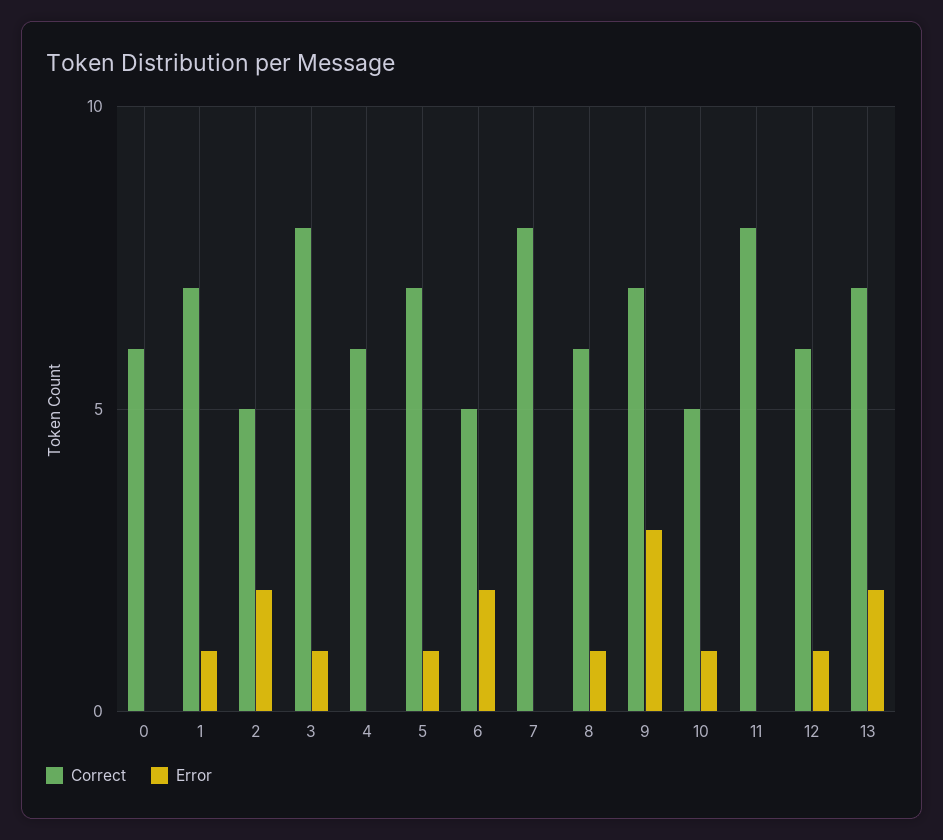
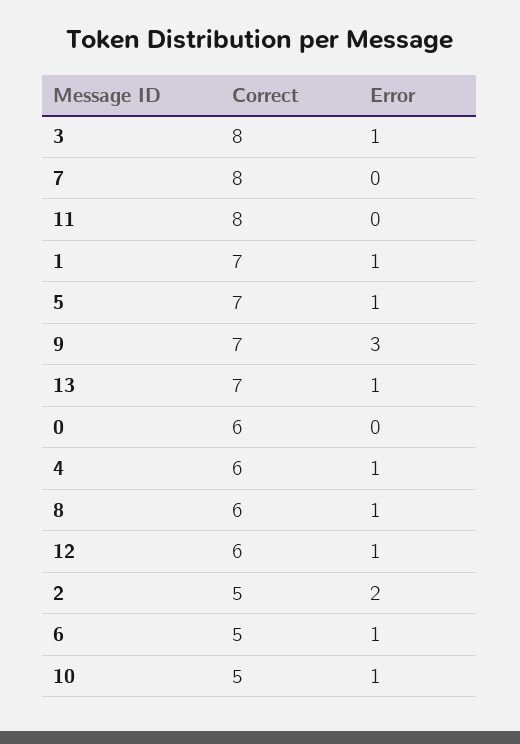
  {
    "Correct": {
      "0": 6,
      "1": 7,
      "2": 5,
      "3": 8,
      "4": 6,
      "5": 7,
      "6": 5,
      "7": 8,
      "8": 6,
      "9": 7,
      "10": 5,
      "11": 8,
      "12": 6,
      "13": 7
    },
    "Error": {
      "0": 0,
      "1": 1,
      "2": 2,
      "3": 1,
-     "4": 0,
+     "4": 1,
      "5": 1,
-     "6": 2,
+     "6": 1,
      "7": 0,
      "8": 1,
      "9": 3,
      "10": 1,
      "11": 0,
      "12": 1,
-     "13": 2
+     "13": 1
    }
  }

